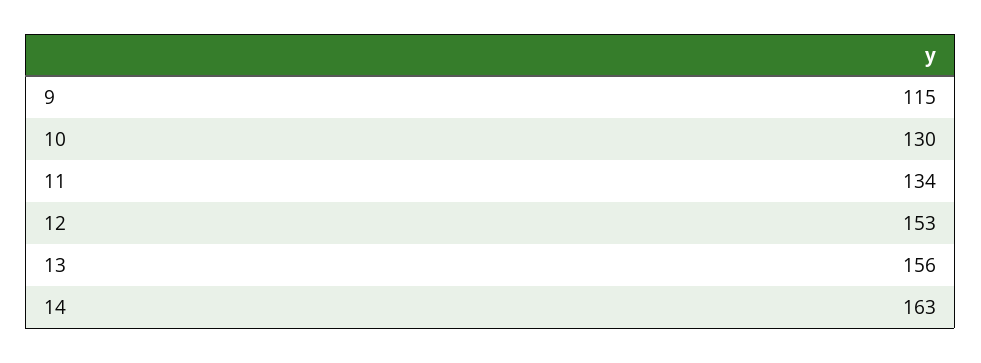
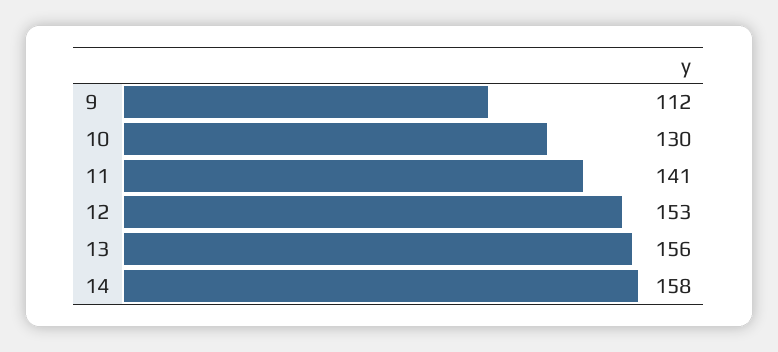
  {
-   "9": 115,
+   "9": 112,
    "10": 130,
-   "11": 134,
+   "11": 141,
    "12": 153,
    "13": 156,
-   "14": 163
+   "14": 158
  }

